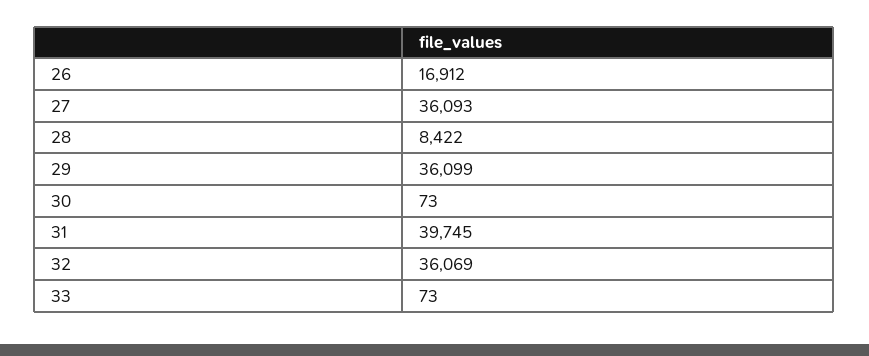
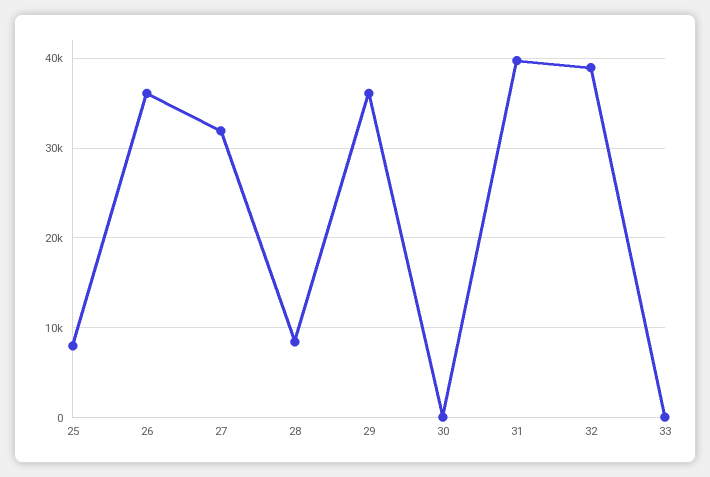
  {
-   "26": 16912,
+   "26": 36000,
-   "27": 36093,
+   "27": 32000,
    "28": 8422,
    "29": 36099,
    "30": 73,
    "31": 39745,
-   "32": 36069,
+   "32": 39000,
-   "33": 73
+   "33": 73,
+   "25": 8000
  }

